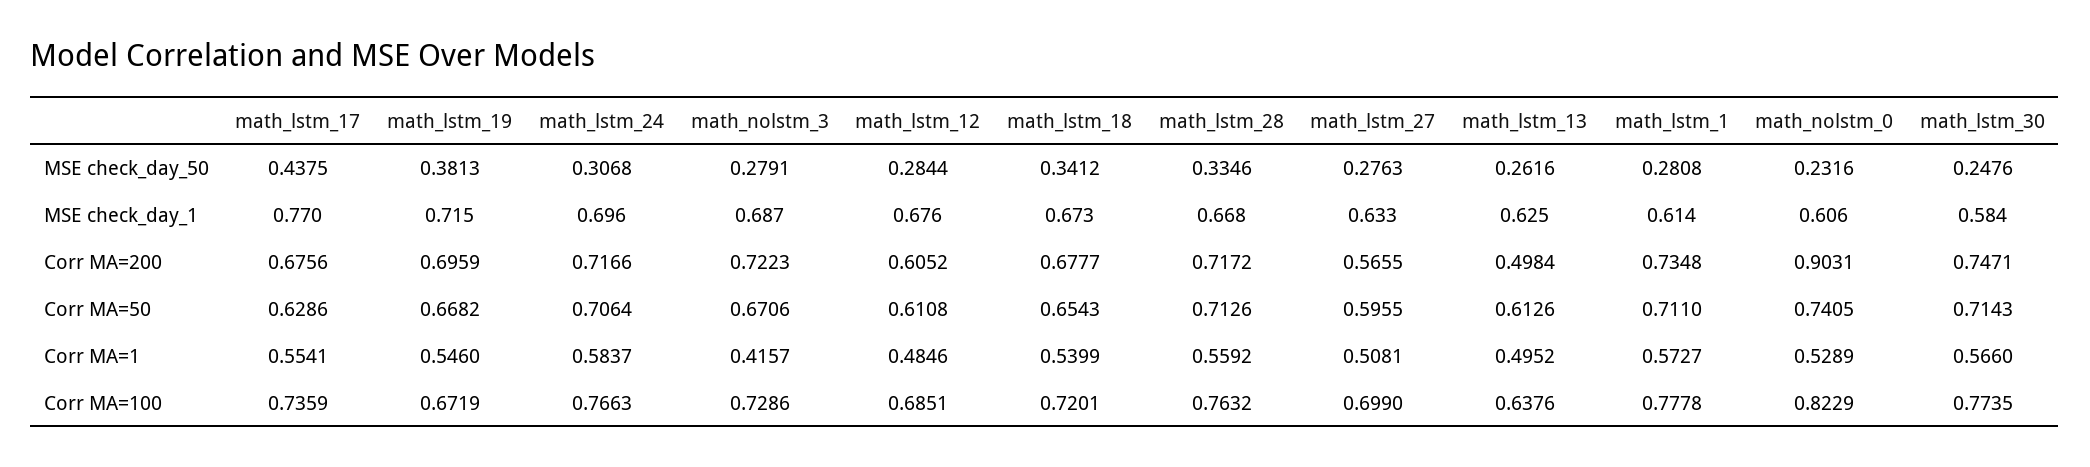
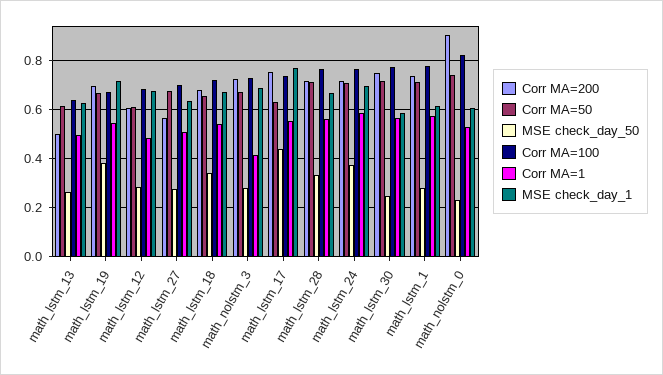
  {
    "MSE check_day_50": {
      "math_lstm_17": 0.4375,
      "math_lstm_19": 0.3813,
-     "math_lstm_24": 0.3068,
+     "math_lstm_24": 0.375,
      "math_nolstm_3": 0.2791,
      "math_lstm_12": 0.2844,
      "math_lstm_18": 0.3412,
      "math_lstm_28": 0.3346,
      "math_lstm_27": 0.2763,
      "math_lstm_13": 0.2616,
      "math_lstm_1": 0.2808,
      "math_nolstm_0": 0.2316,
      "math_lstm_30": 0.2476
    },
    "MSE check_day_1": {
      "math_lstm_17": 0.77,
      "math_lstm_19": 0.715,
      "math_lstm_24": 0.696,
      "math_nolstm_3": 0.687,
      "math_lstm_12": 0.676,
      "math_lstm_18": 0.673,
      "math_lstm_28": 0.668,
      "math_lstm_27": 0.633,
      "math_lstm_13": 0.625,
      "math_lstm_1": 0.614,
      "math_nolstm_0": 0.606,
      "math_lstm_30": 0.584
    },
    "Corr MA=200": {
-     "math_lstm_17": 0.6756,
+     "math_lstm_17": 0.75,
      "math_lstm_19": 0.6959,
      "math_lstm_24": 0.7166,
      "math_nolstm_3": 0.7223,
      "math_lstm_12": 0.6052,
      "math_lstm_18": 0.6777,
      "math_lstm_28": 0.7172,
      "math_lstm_27": 0.5655,
      "math_lstm_13": 0.4984,
      "math_lstm_1": 0.7348,
      "math_nolstm_0": 0.9031,
      "math_lstm_30": 0.7471
    },
    "Corr MA=50": {
      "math_lstm_17": 0.6286,
      "math_lstm_19": 0.6682,
      "math_lstm_24": 0.7064,
      "math_nolstm_3": 0.6706,
      "math_lstm_12": 0.6108,
      "math_lstm_18": 0.6543,
      "math_lstm_28": 0.7126,
-     "math_lstm_27": 0.5955,
+     "math_lstm_27": 0.675,
      "math_lstm_13": 0.6126,
      "math_lstm_1": 0.711,
      "math_nolstm_0": 0.7405,
      "math_lstm_30": 0.7143
    },
    "Corr MA=1": {
      "math_lstm_17": 0.5541,
      "math_lstm_19": 0.546,
      "math_lstm_24": 0.5837,
      "math_nolstm_3": 0.4157,
      "math_lstm_12": 0.4846,
      "math_lstm_18": 0.5399,
      "math_lstm_28": 0.5592,
      "math_lstm_27": 0.5081,
      "math_lstm_13": 0.4952,
      "math_lstm_1": 0.5727,
      "math_nolstm_0": 0.5289,
      "math_lstm_30": 0.566
    },
    "Corr MA=100": {
      "math_lstm_17": 0.7359,
      "math_lstm_19": 0.6719,
      "math_lstm_24": 0.7663,
      "math_nolstm_3": 0.7286,
      "math_lstm_12": 0.6851,
      "math_lstm_18": 0.7201,
      "math_lstm_28": 0.7632,
      "math_lstm_27": 0.699,
      "math_lstm_13": 0.6376,
      "math_lstm_1": 0.7778,
      "math_nolstm_0": 0.8229,
      "math_lstm_30": 0.7735
    }
  }

